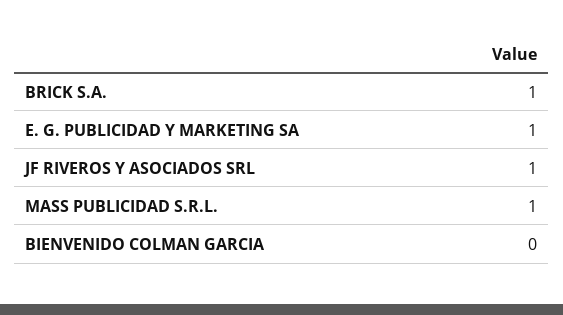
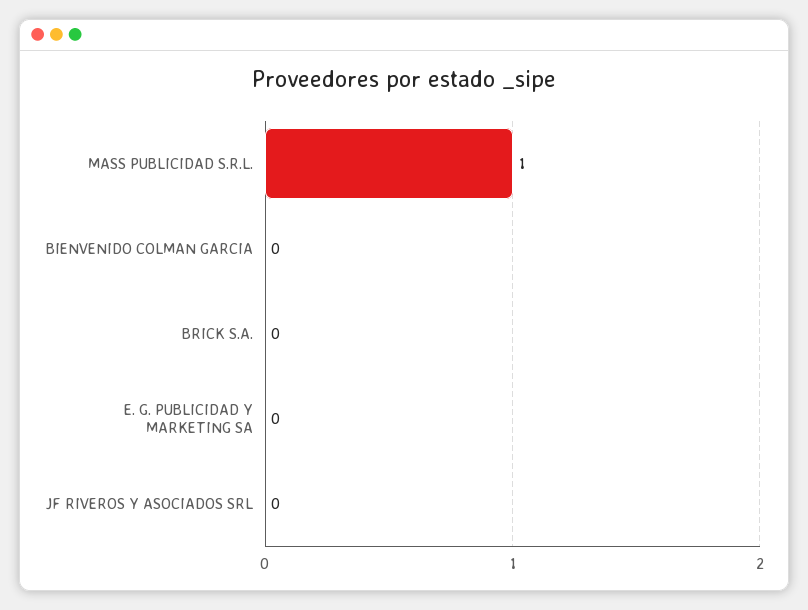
  {
-   "BRICK S.A.": 1,
+   "BRICK S.A.": 0,
-   "E. G. PUBLICIDAD Y MARKETING SA": 1,
+   "E. G. PUBLICIDAD Y MARKETING SA": 0,
-   "JF RIVEROS Y ASOCIADOS SRL": 1,
+   "JF RIVEROS Y ASOCIADOS SRL": 0,
    "MASS PUBLICIDAD S.R.L.": 1,
    "BIENVENIDO COLMAN GARCIA": 0
  }

